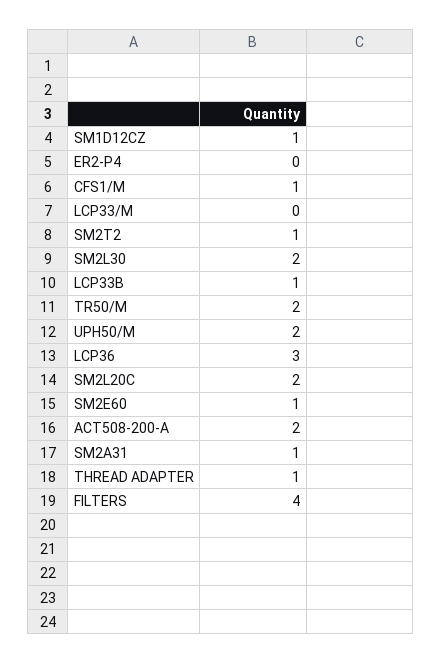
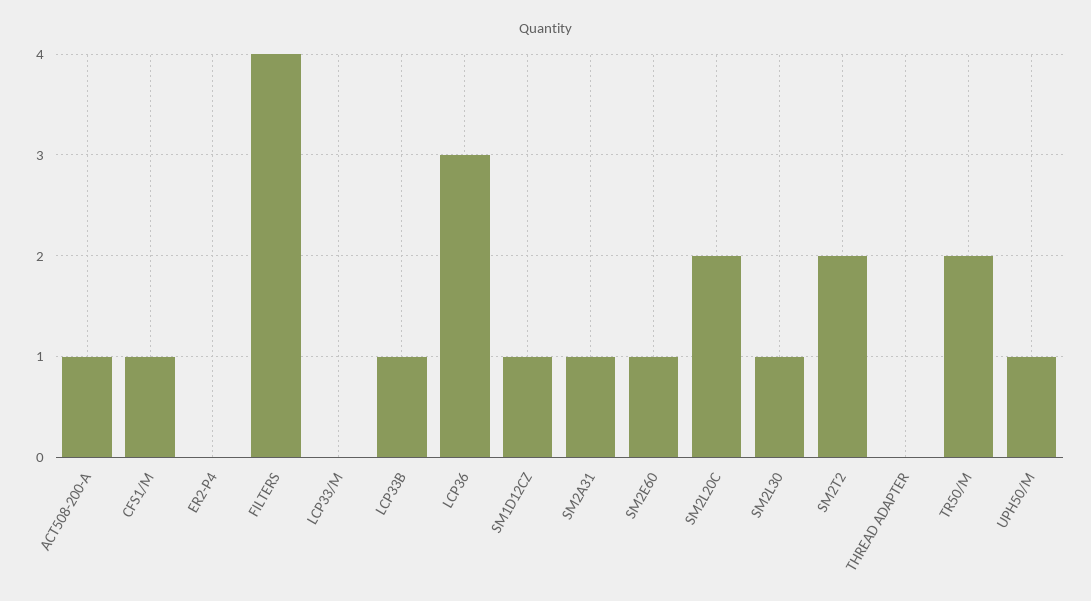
  {
    "SM1D12CZ": 1,
    "ER2-P4": 0,
    "CFS1/M": 1,
    "LCP33/M": 0,
-   "SM2T2": 1,
+   "SM2T2": 2,
-   "SM2L30": 2,
+   "SM2L30": 1,
    "LCP33B": 1,
    "TR50/M": 2,
-   "UPH50/M": 2,
+   "UPH50/M": 1,
    "LCP36": 3,
    "SM2L20C": 2,
    "SM2E60": 1,
-   "ACT508-200-A": 2,
+   "ACT508-200-A": 1,
    "SM2A31": 1,
-   "THREAD ADAPTER": 1,
+   "THREAD ADAPTER": 0,
    "FILTERS": 4
  }

